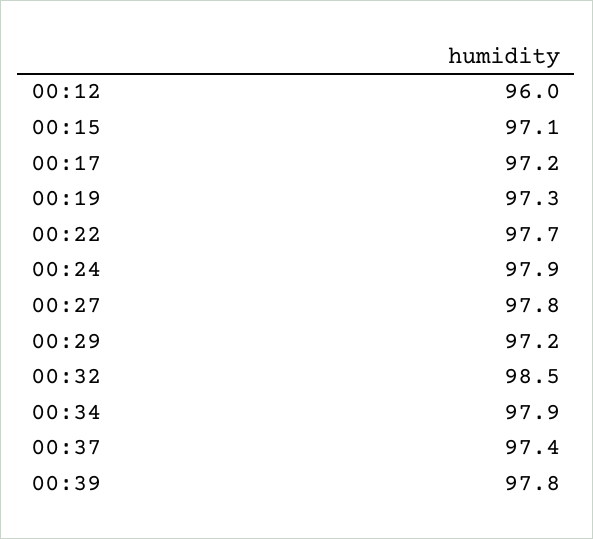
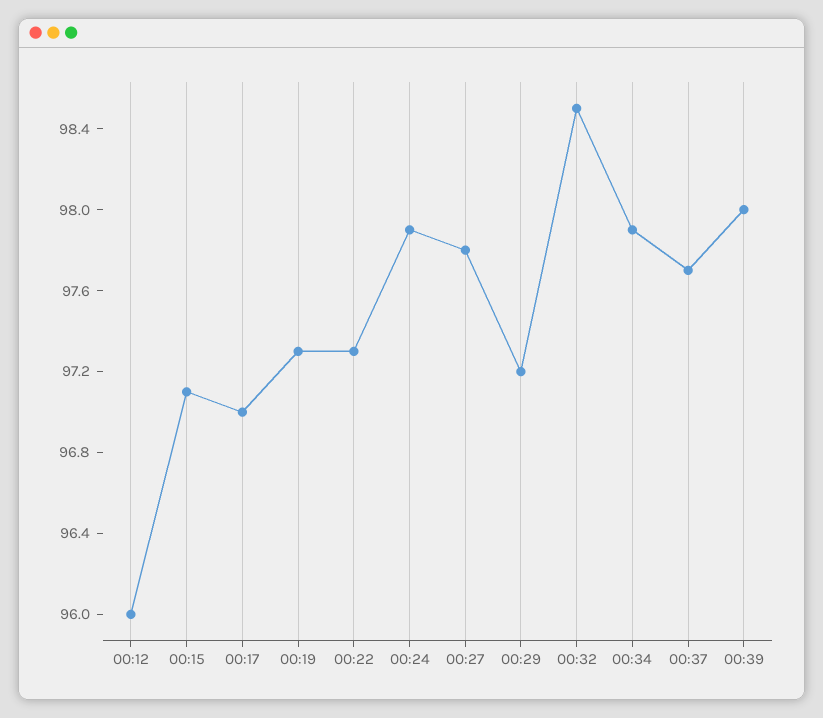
  {
    "00:12": 96,
    "00:15": 97.1,
-   "00:17": 97.2,
+   "00:17": 97,
    "00:19": 97.3,
-   "00:22": 97.7,
+   "00:22": 97.3,
    "00:24": 97.9,
    "00:27": 97.8,
    "00:29": 97.2,
    "00:32": 98.5,
    "00:34": 97.9,
-   "00:37": 97.4,
+   "00:37": 97.7,
-   "00:39": 97.8
+   "00:39": 98
  }

